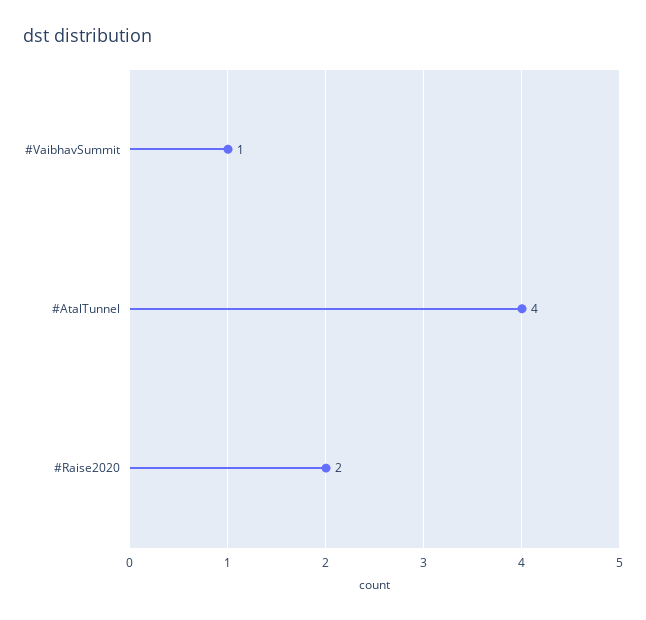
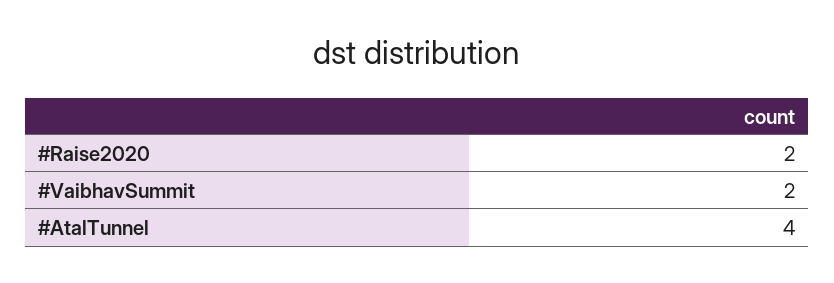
  {
-   "#VaibhavSummit": 1,
+   "#VaibhavSummit": 2,
    "#AtalTunnel": 4,
    "#Raise2020": 2
  }

